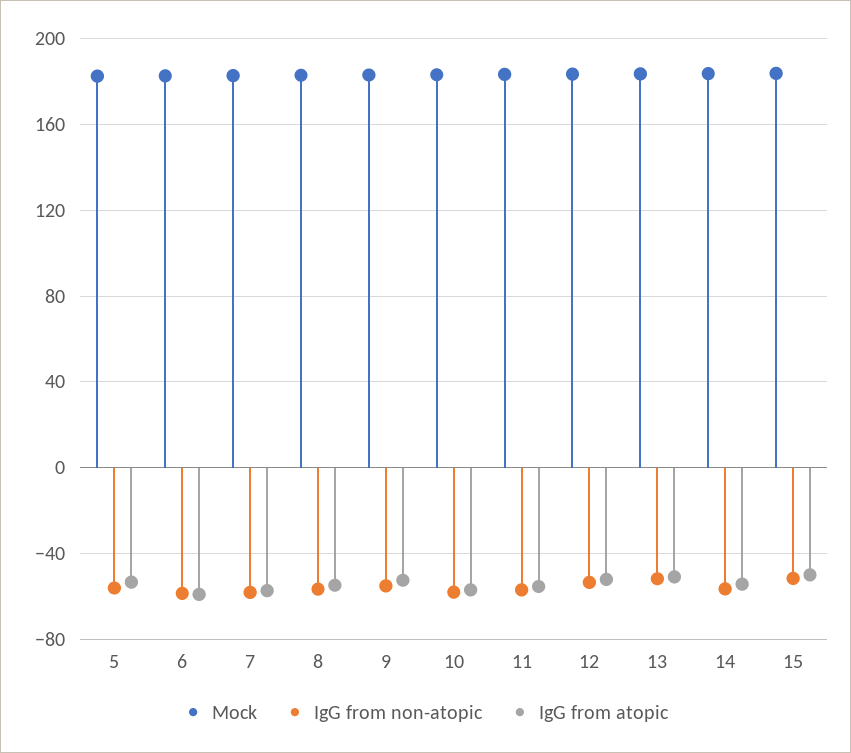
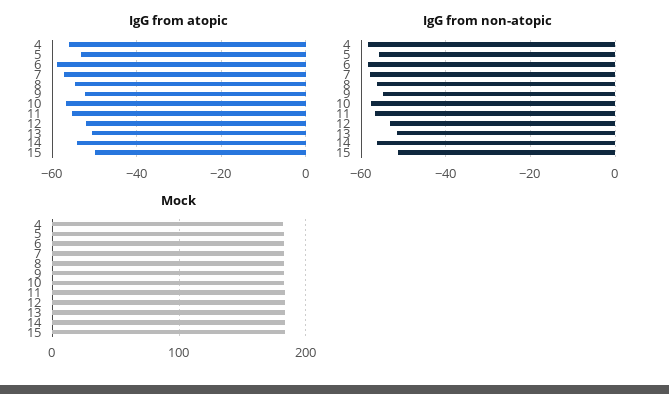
  {
    "Mock": {
      "5": 180,
      "6": 185,
      "7": 185,
      "8": 185,
      "9": 185,
      "10": 185,
      "11": 185,
      "12": 185,
      "13": 185,
      "14": 185,
-     "15": 185
+     "15": 185,
+     "4": 180
    },
    "IgG from non-atopic": {
      "5": -56,
      "6": -58,
      "7": -58,
      "8": -56,
      "9": -54,
      "10": -58,
      "11": -56,
      "12": -54,
      "13": -52,
      "14": -56,
-     "15": -52
+     "15": -52,
+     "4": -58
    },
    "IgG from atopic": {
      "5": -54,
      "6": -58,
      "7": -58,
      "8": -54,
      "9": -52,
      "10": -56,
      "11": -56,
      "12": -52,
      "13": -50,
      "14": -54,
-     "15": -50
+     "15": -50,
+     "4": -56
    }
  }

